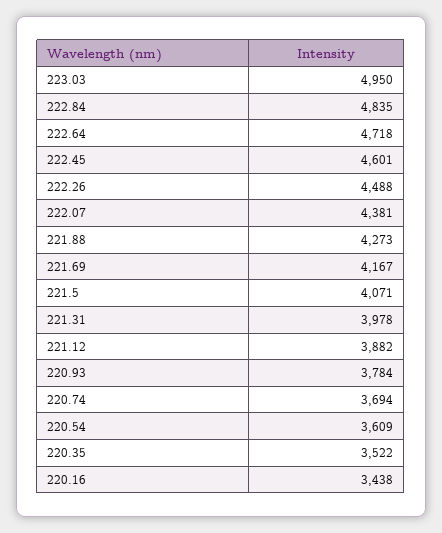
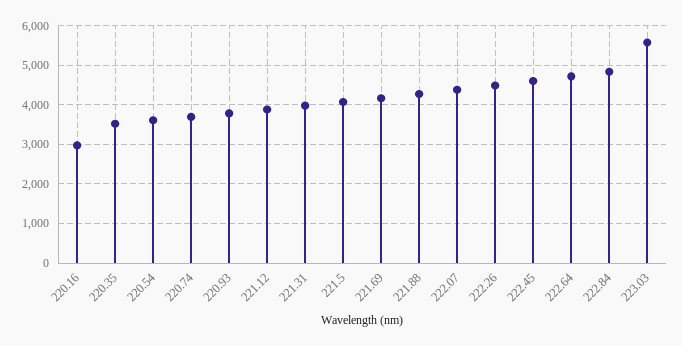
  {
-   "223.03": 4950,
+   "223.03": 5600,
    "222.84": 4835,
    "222.64": 4718,
    "222.45": 4601,
    "222.26": 4488,
    "222.07": 4381,
    "221.88": 4273,
    "221.69": 4167,
    "221.5": 4071,
    "221.31": 3978,
    "221.12": 3882,
    "220.93": 3784,
    "220.74": 3694,
    "220.54": 3609,
    "220.35": 3522,
-   "220.16": 3438
+   "220.16": 3000
  }

